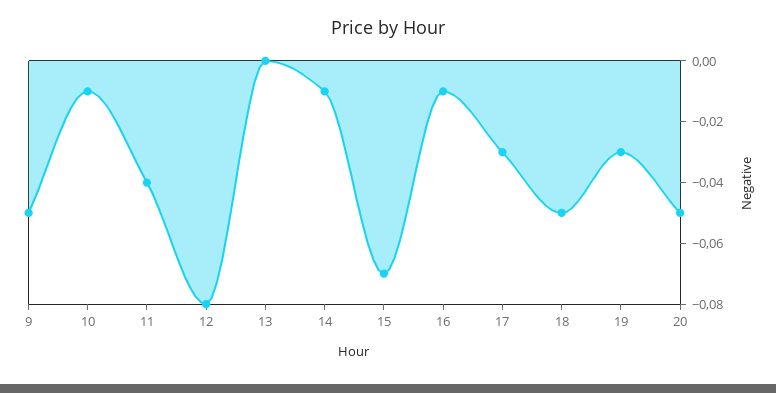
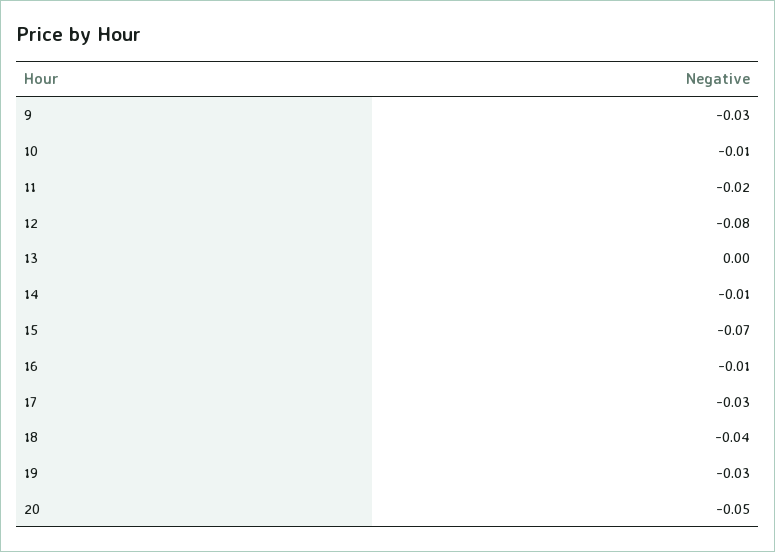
  {
-   "9": -0.05,
+   "9": -0.03,
    "10": -0.01,
-   "11": -0.04,
+   "11": -0.02,
    "12": -0.08,
    "13": 0,
    "14": -0.01,
    "15": -0.07,
    "16": -0.01,
    "17": -0.03,
-   "18": -0.05,
+   "18": -0.04,
    "19": -0.03,
    "20": -0.05
  }

